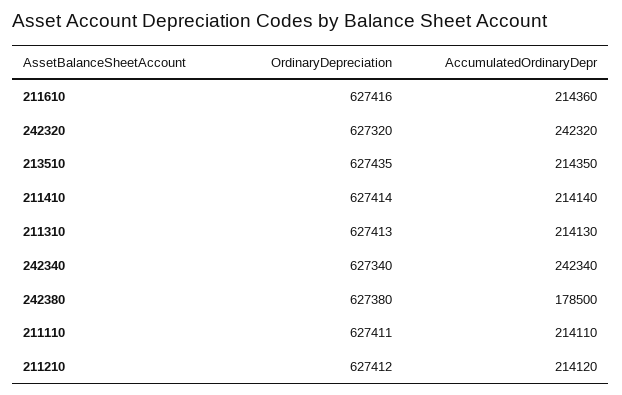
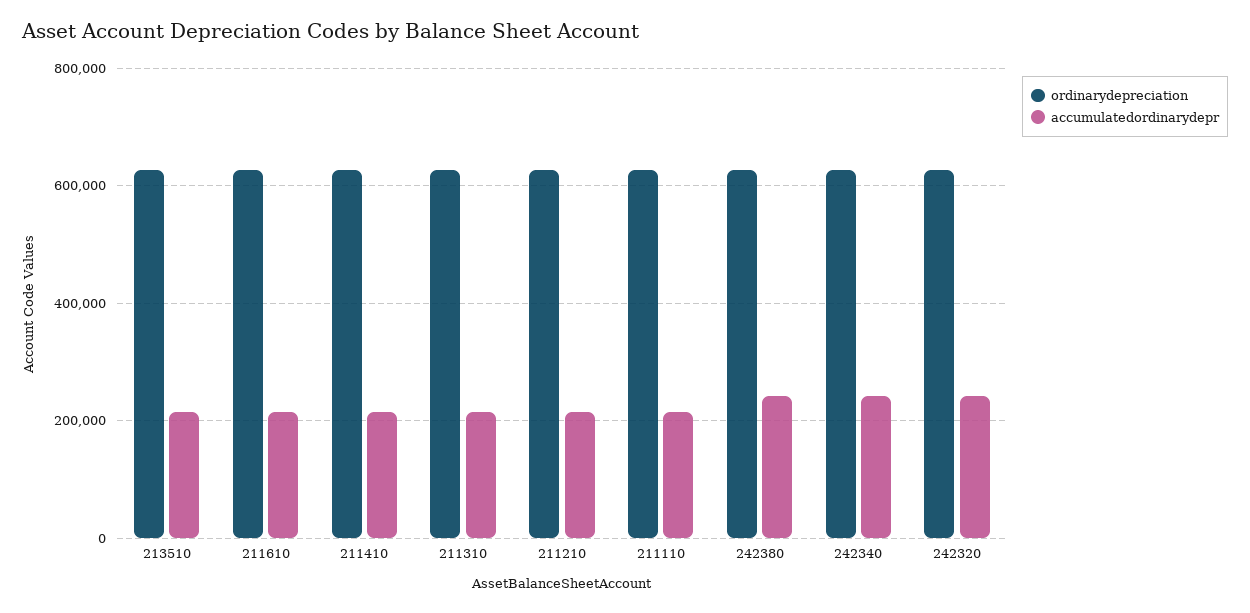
  {
    "OrdinaryDepreciation": {
      "211610": 627416,
      "242320": 627320,
      "213510": 627435,
      "211410": 627414,
      "211310": 627413,
      "242340": 627340,
      "242380": 627380,
      "211110": 627411,
      "211210": 627412
    },
    "AccumulatedOrdinaryDepr": {
      "211610": 214360,
      "242320": 242320,
      "213510": 214350,
      "211410": 214140,
      "211310": 214130,
      "242340": 242340,
-     "242380": 178500,
+     "242380": 240000,
      "211110": 214110,
      "211210": 214120
    }
  }

